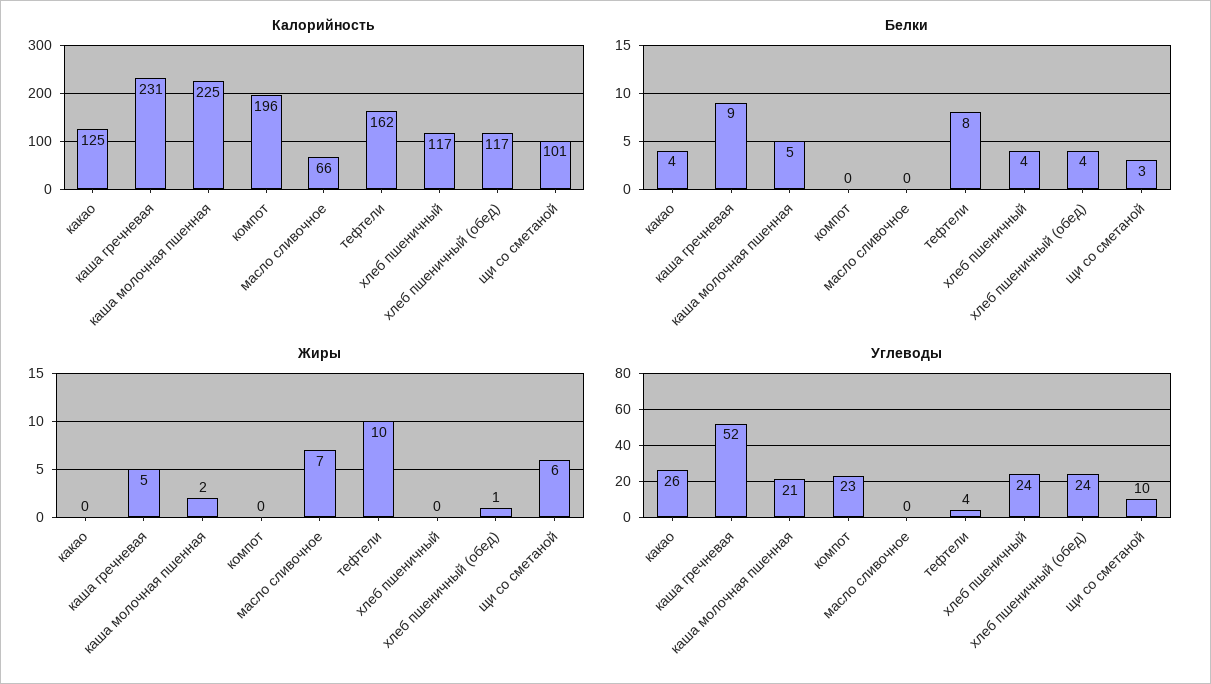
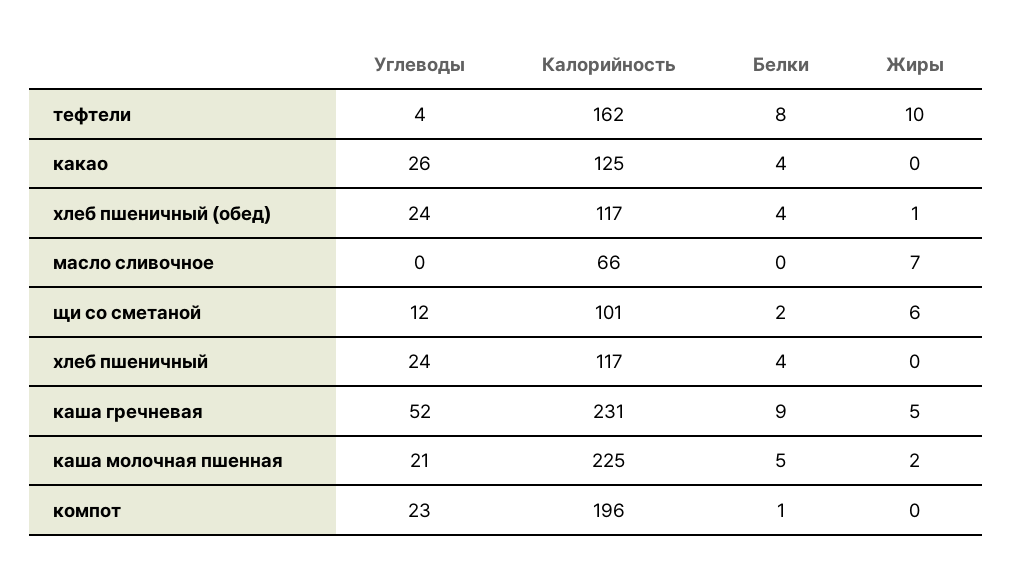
  {
    "Калорийность": {
      "какао": 125,
      "каша гречневая": 231,
      "каша молочная пшенная": 225,
      "компот": 196,
      "масло сливочное": 66,
      "тефтели": 162,
      "хлеб пшеничный": 117,
      "хлеб пшеничный (обед)": 117,
      "щи со сметаной": 101
    },
    "Белки": {
      "какао": 4,
      "каша гречневая": 9,
      "каша молочная пшенная": 5,
-     "компот": 0,
+     "компот": 1,
      "масло сливочное": 0,
      "тефтели": 8,
      "хлеб пшеничный": 4,
      "хлеб пшеничный (обед)": 4,
-     "щи со сметаной": 3
+     "щи со сметаной": 2
    },
    "Жиры": {
      "какао": 0,
      "каша гречневая": 5,
      "каша молочная пшенная": 2,
      "компот": 0,
      "масло сливочное": 7,
      "тефтели": 10,
      "хлеб пшеничный": 0,
      "хлеб пшеничный (обед)": 1,
      "щи со сметаной": 6
    },
    "Углеводы": {
      "какао": 26,
      "каша гречневая": 52,
      "каша молочная пшенная": 21,
      "компот": 23,
      "масло сливочное": 0,
      "тефтели": 4,
      "хлеб пшеничный": 24,
      "хлеб пшеничный (обед)": 24,
-     "щи со сметаной": 10
+     "щи со сметаной": 12
    }
  }

